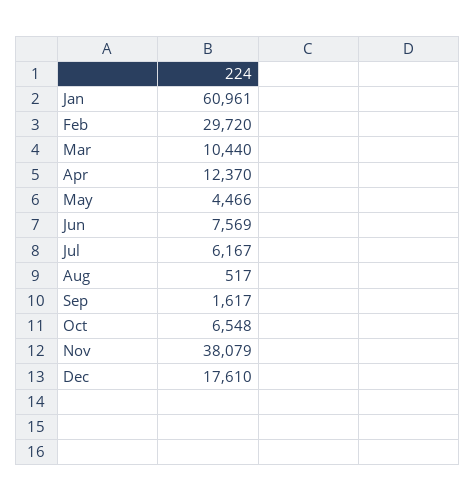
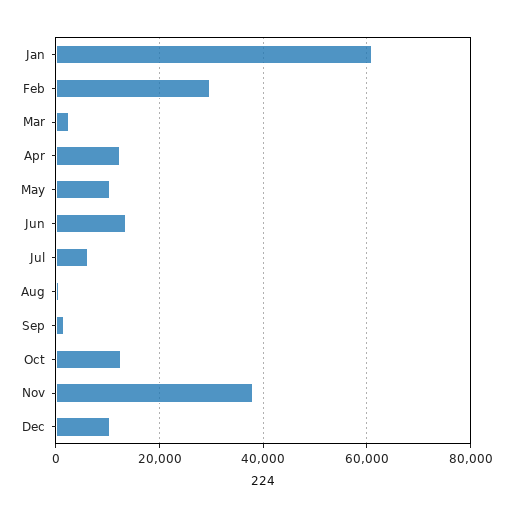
  {
    "Jan": 60961,
    "Feb": 29720,
-   "Mar": 10440,
+   "Mar": 2000,
    "Apr": 12370,
-   "May": 4466,
+   "May": 10000,
-   "Jun": 7569,
+   "Jun": 14000,
    "Jul": 6167,
    "Aug": 517,
    "Sep": 1617,
-   "Oct": 6548,
+   "Oct": 12000,
    "Nov": 38079,
-   "Dec": 17610
+   "Dec": 10000
  }

